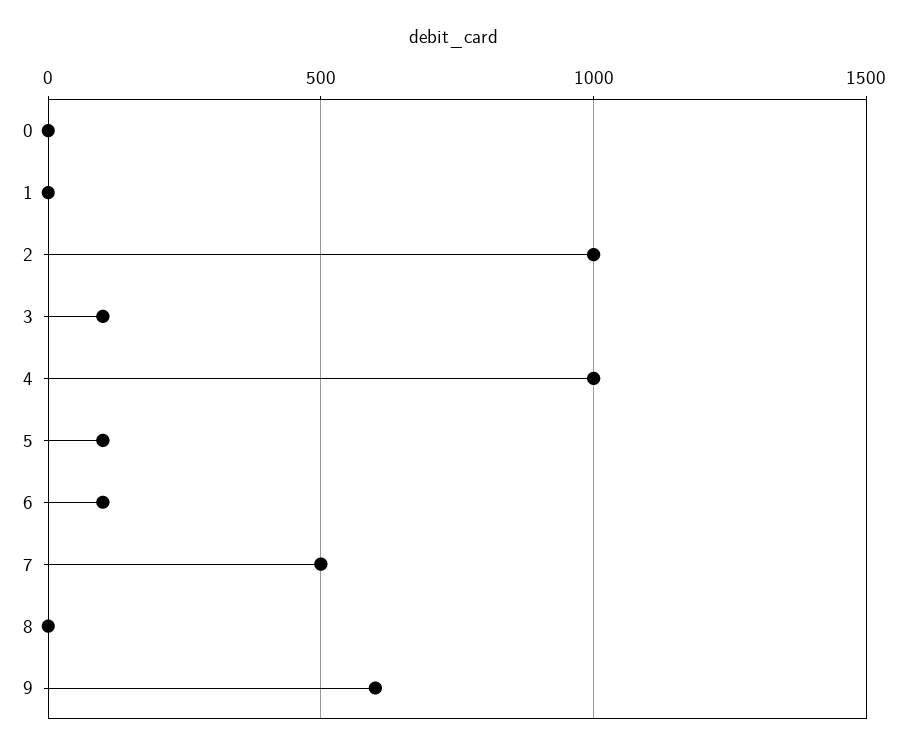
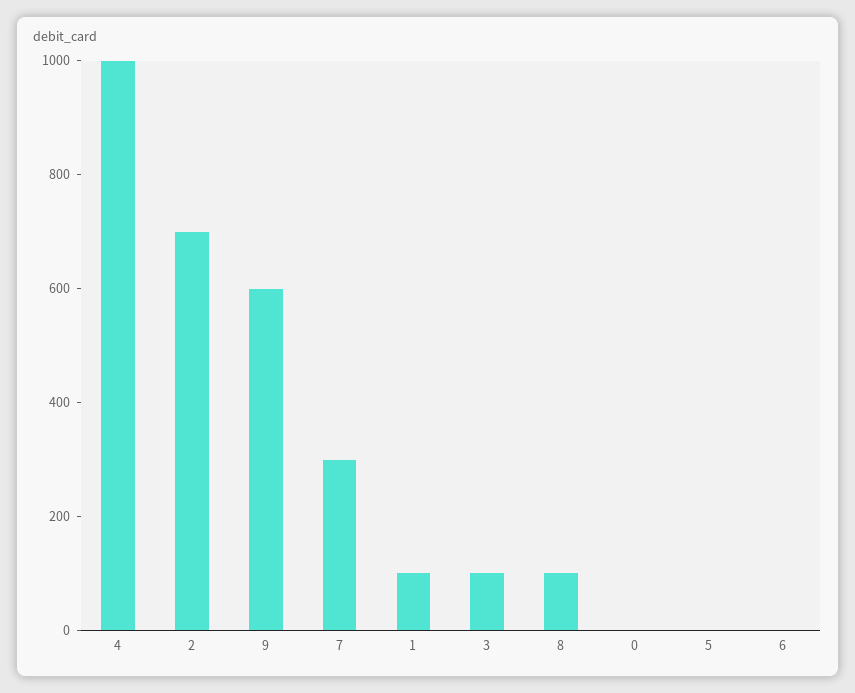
  {
    "0": 0,
-   "1": 0,
+   "1": 100,
-   "2": 1000,
+   "2": 700,
    "3": 100,
    "4": 1000,
-   "5": 100,
+   "5": 0,
-   "6": 100,
+   "6": 0,
-   "7": 500,
+   "7": 300,
-   "8": 0,
+   "8": 100,
    "9": 600
  }

